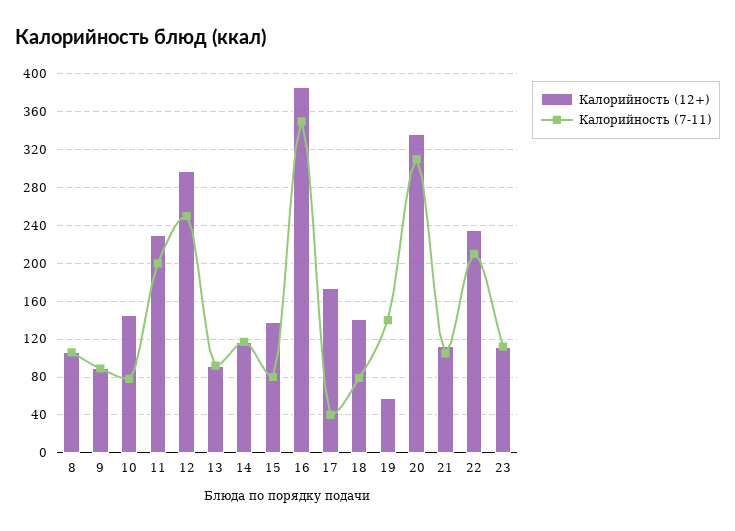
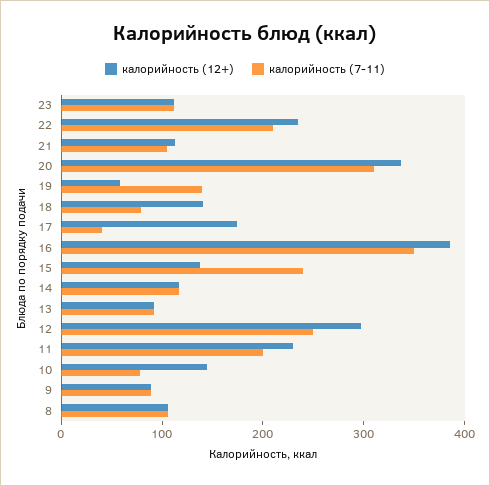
  {
    "Калорийность (12+)": {
      "8": 110,
      "9": 90,
      "10": 150,
      "11": 230,
      "12": 300,
      "13": 90,
      "14": 120,
      "15": 140,
      "16": 390,
      "17": 170,
      "18": 140,
      "19": 60,
      "20": 340,
      "21": 110,
      "22": 240,
      "23": 110
    },
    "Калорийность (7-11)": {
      "8": 110,
      "9": 90,
      "10": 80,
      "11": 200,
      "12": 250,
      "13": 90,
      "14": 120,
-     "15": 80,
+     "15": 240,
      "16": 350,
      "17": 40,
      "18": 80,
      "19": 140,
      "20": 310,
      "21": 110,
      "22": 210,
      "23": 110
    }
  }

